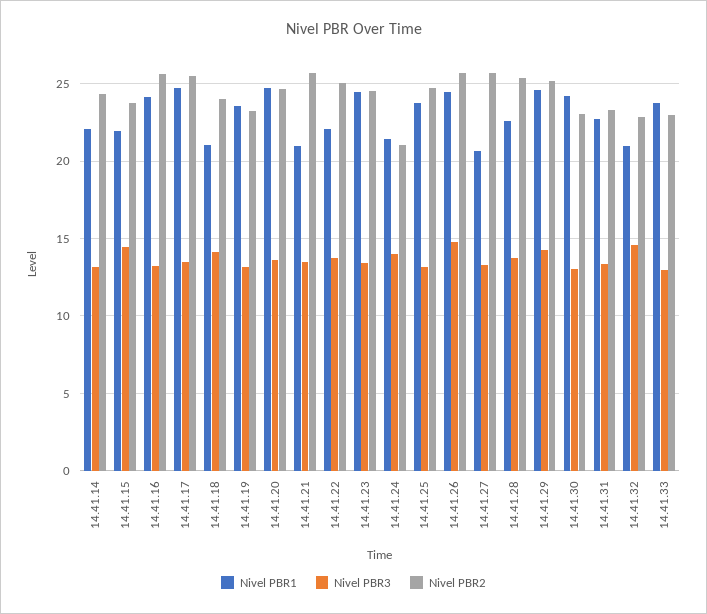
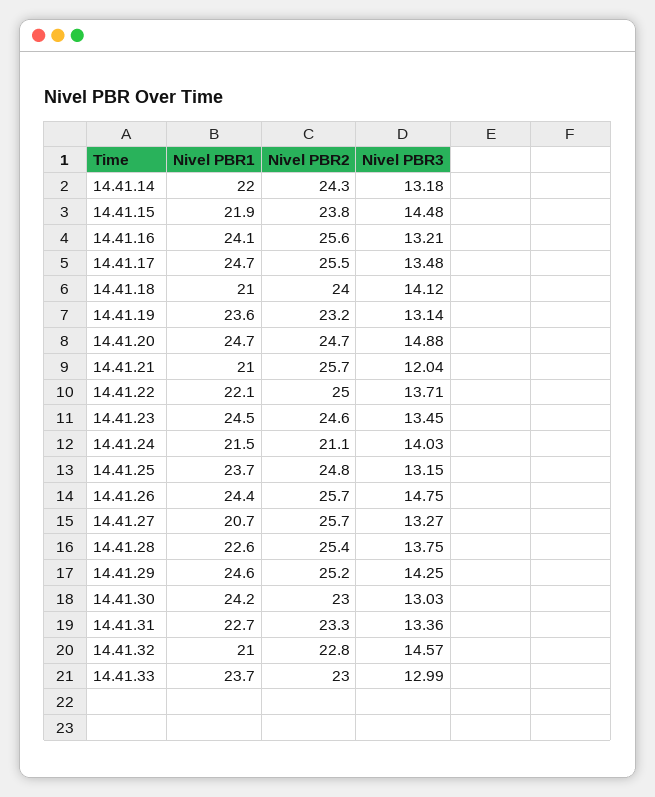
  {
    "Nivel PBR1": {
      "14.41.14": 22,
      "14.41.15": 21.9,
      "14.41.16": 24.1,
      "14.41.17": 24.7,
      "14.41.18": 21,
      "14.41.19": 23.6,
      "14.41.20": 24.7,
      "14.41.21": 21,
      "14.41.22": 22.1,
      "14.41.23": 24.5,
      "14.41.24": 21.5,
      "14.41.25": 23.7,
      "14.41.26": 24.4,
      "14.41.27": 20.7,
      "14.41.28": 22.6,
      "14.41.29": 24.6,
      "14.41.30": 24.2,
      "14.41.31": 22.7,
      "14.41.32": 21,
      "14.41.33": 23.7
    },
    "Nivel PBR3": {
      "14.41.14": 13.18,
      "14.41.15": 14.48,
      "14.41.16": 13.21,
      "14.41.17": 13.48,
      "14.41.18": 14.12,
      "14.41.19": 13.14,
-     "14.41.20": 13.5,
+     "14.41.20": 14.88,
-     "14.41.21": 13.5,
+     "14.41.21": 12.04,
      "14.41.22": 13.71,
      "14.41.23": 13.45,
      "14.41.24": 14.03,
      "14.41.25": 13.15,
      "14.41.26": 14.75,
      "14.41.27": 13.27,
      "14.41.28": 13.75,
      "14.41.29": 14.25,
      "14.41.30": 13.03,
      "14.41.31": 13.36,
      "14.41.32": 14.57,
      "14.41.33": 12.99
    },
    "Nivel PBR2": {
      "14.41.14": 24.3,
      "14.41.15": 23.8,
      "14.41.16": 25.6,
      "14.41.17": 25.5,
      "14.41.18": 24,
      "14.41.19": 23.2,
      "14.41.20": 24.7,
      "14.41.21": 25.7,
      "14.41.22": 25,
      "14.41.23": 24.6,
      "14.41.24": 21.1,
      "14.41.25": 24.8,
      "14.41.26": 25.7,
      "14.41.27": 25.7,
      "14.41.28": 25.4,
      "14.41.29": 25.2,
      "14.41.30": 23,
      "14.41.31": 23.3,
      "14.41.32": 22.8,
      "14.41.33": 23
    }
  }

